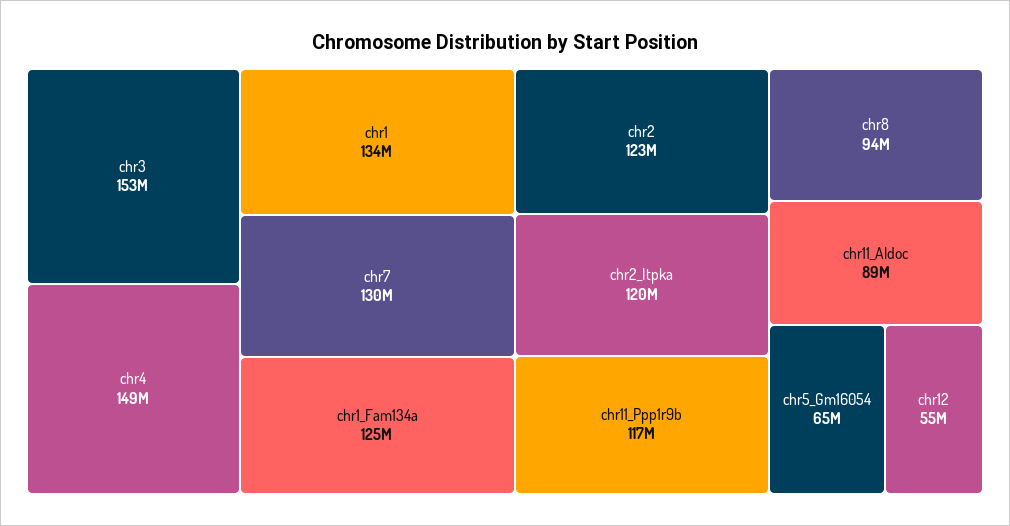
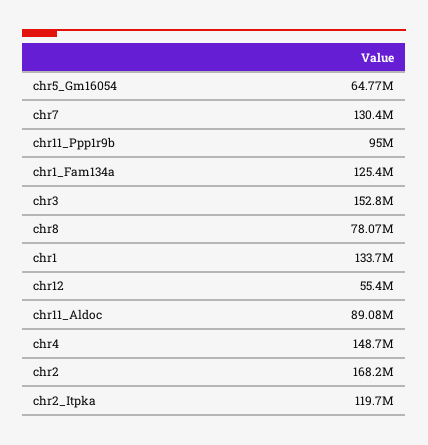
  {
    "chr3": 152800000,
    "chr4": 148700000,
    "chr1": 133700000,
    "chr7": 130400000,
    "chr1_Fam134a": 125400000,
-   "chr2": 123000000,
+   "chr2": 168200000,
    "chr2_Itpka": 119700000,
-   "chr11_Ppp1r9b": 117000000,
+   "chr11_Ppp1r9b": 95000000,
-   "chr8": 94000000,
+   "chr8": 78070000,
    "chr11_Aldoc": 89080000,
    "chr5_Gm16054": 64770000,
    "chr12": 55400000
  }

